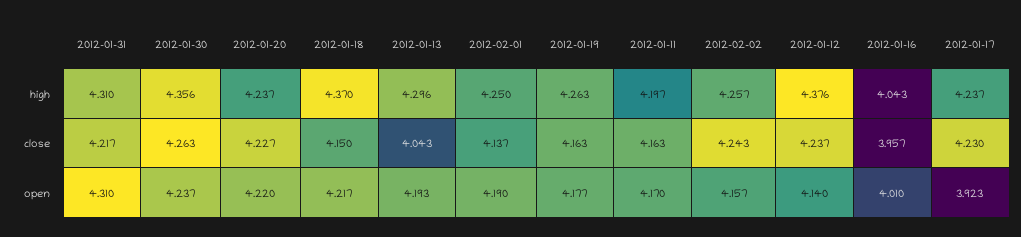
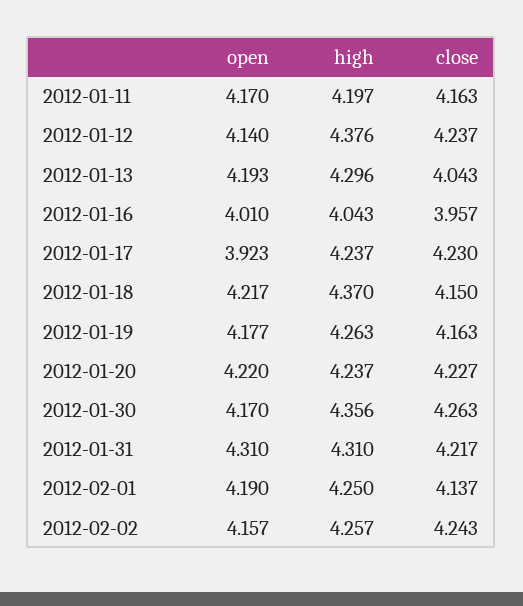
  {
    "2012-01-31": {
      "high": 4.31,
      "close": 4.217,
      "open": 4.31
    },
    "2012-01-30": {
      "high": 4.356,
      "close": 4.263,
-     "open": 4.237
+     "open": 4.17
    },
    "2012-01-20": {
      "high": 4.237,
      "close": 4.227,
      "open": 4.22
    },
    "2012-01-18": {
      "high": 4.37,
      "close": 4.15,
      "open": 4.217
    },
    "2012-01-13": {
      "high": 4.296,
      "close": 4.043,
      "open": 4.193
    },
    "2012-02-01": {
      "high": 4.25,
      "close": 4.137,
      "open": 4.19
    },
    "2012-01-19": {
      "high": 4.263,
      "close": 4.163,
      "open": 4.177
    },
    "2012-01-11": {
      "high": 4.197,
      "close": 4.163,
      "open": 4.17
    },
    "2012-02-02": {
      "high": 4.257,
      "close": 4.243,
      "open": 4.157
    },
    "2012-01-12": {
      "high": 4.376,
      "close": 4.237,
      "open": 4.14
    },
    "2012-01-16": {
      "high": 4.043,
      "close": 3.957,
      "open": 4.01
    },
    "2012-01-17": {
      "high": 4.237,
      "close": 4.23,
      "open": 3.923
    }
  }

